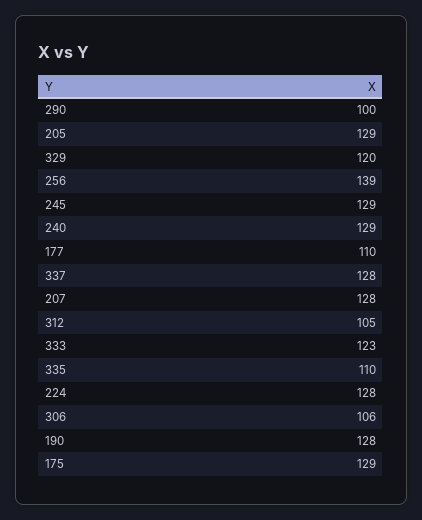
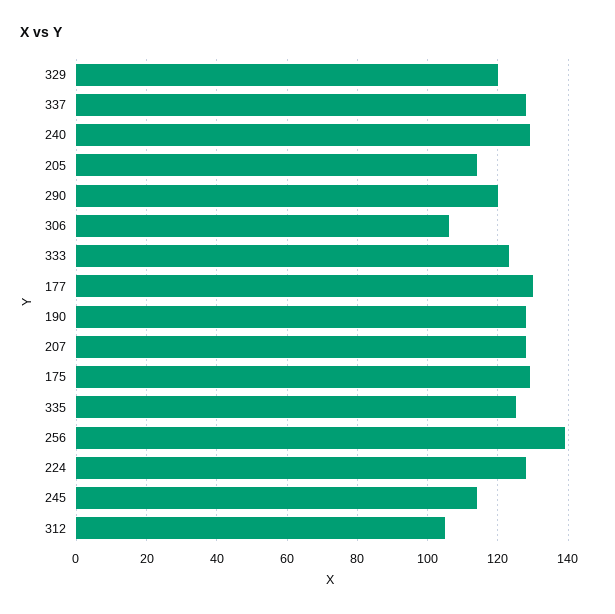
  {
-   "290": 100,
+   "290": 120,
-   "205": 129,
+   "205": 115,
    "329": 120,
    "256": 139,
-   "245": 129,
+   "245": 115,
    "240": 129,
-   "177": 110,
+   "177": 130,
    "337": 128,
    "207": 128,
    "312": 105,
    "333": 123,
-   "335": 110,
+   "335": 125,
    "224": 128,
    "306": 106,
    "190": 128,
    "175": 129
  }

